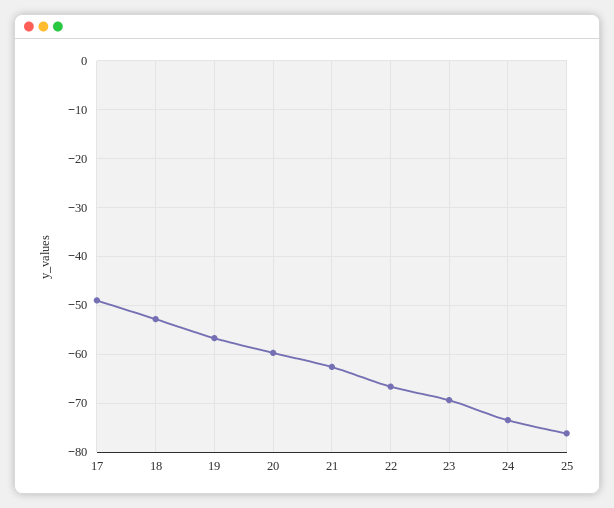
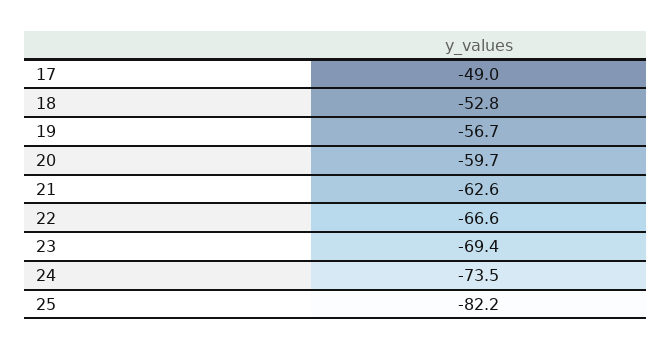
  {
    "17": -49,
    "18": -52.8,
    "19": -56.7,
    "20": -59.7,
    "21": -62.6,
    "22": -66.6,
    "23": -69.4,
    "24": -73.5,
-   "25": -76
+   "25": -82.2
  }

